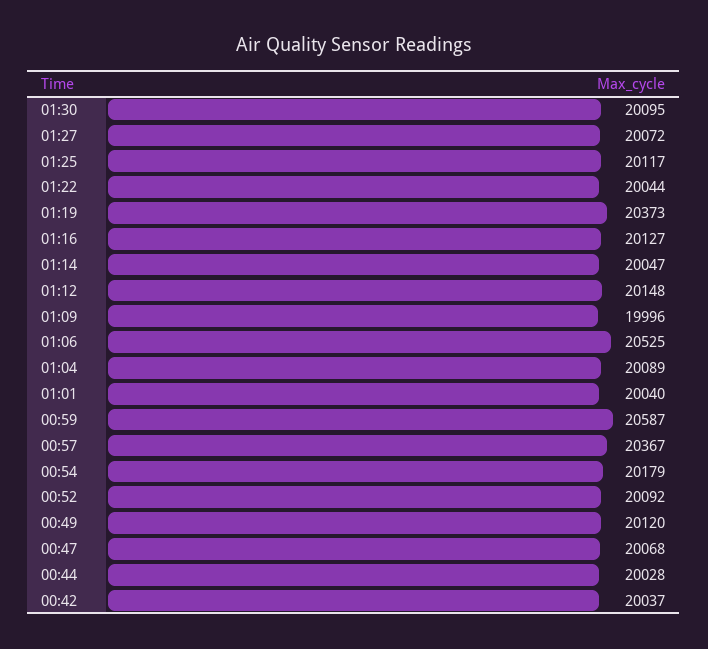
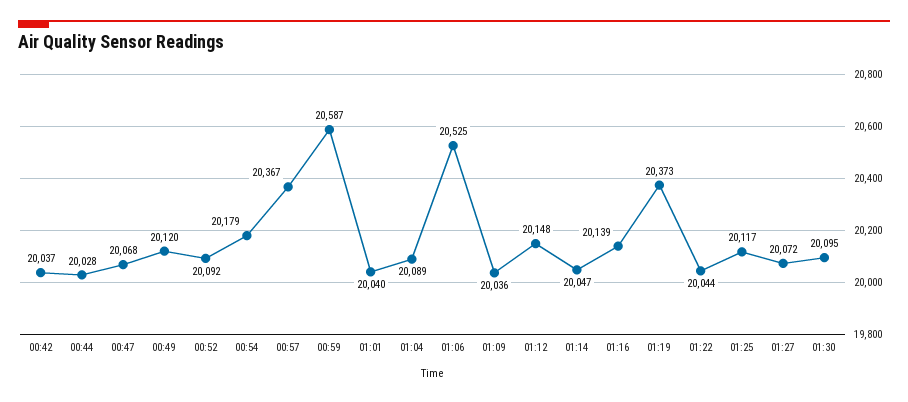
  {
    "01:30": 20095,
    "01:27": 20072,
    "01:25": 20117,
    "01:22": 20044,
    "01:19": 20373,
-   "01:16": 20127,
+   "01:16": 20139,
    "01:14": 20047,
    "01:12": 20148,
-   "01:09": 19996,
+   "01:09": 20036,
    "01:06": 20525,
    "01:04": 20089,
    "01:01": 20040,
    "00:59": 20587,
    "00:57": 20367,
    "00:54": 20179,
    "00:52": 20092,
    "00:49": 20120,
    "00:47": 20068,
    "00:44": 20028,
    "00:42": 20037
  }

